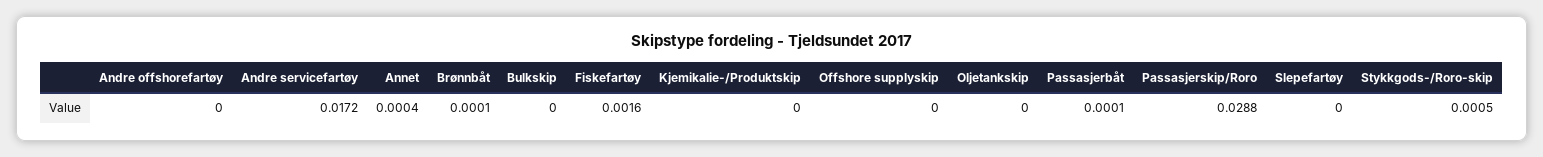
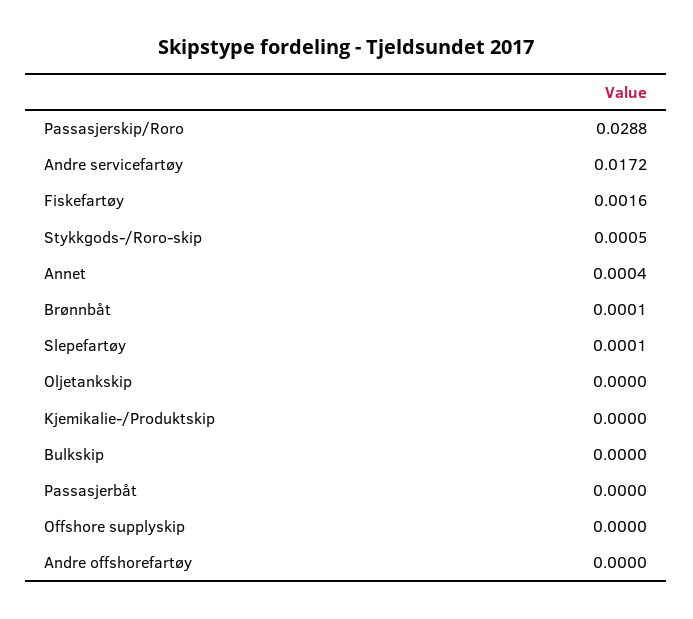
  {
    "Andre offshorefartøy": 0,
    "Andre servicefartøy": 0.0172,
    "Annet": 0.0004,
    "Brønnbåt": 0.0001,
    "Bulkskip": 0,
    "Fiskefartøy": 0.0016,
    "Kjemikalie-/Produktskip": 0,
    "Offshore supplyskip": 0,
    "Oljetankskip": 0,
-   "Passasjerbåt": 0.0001,
+   "Passasjerbåt": 0,
    "Passasjerskip/Roro": 0.0288,
-   "Slepefartøy": 0,
+   "Slepefartøy": 0.0001,
    "Stykkgods-/Roro-skip": 0.0005
  }

